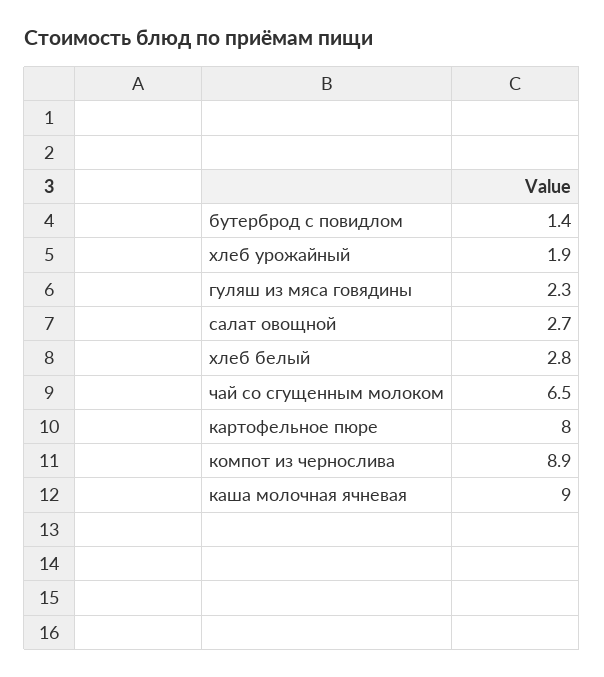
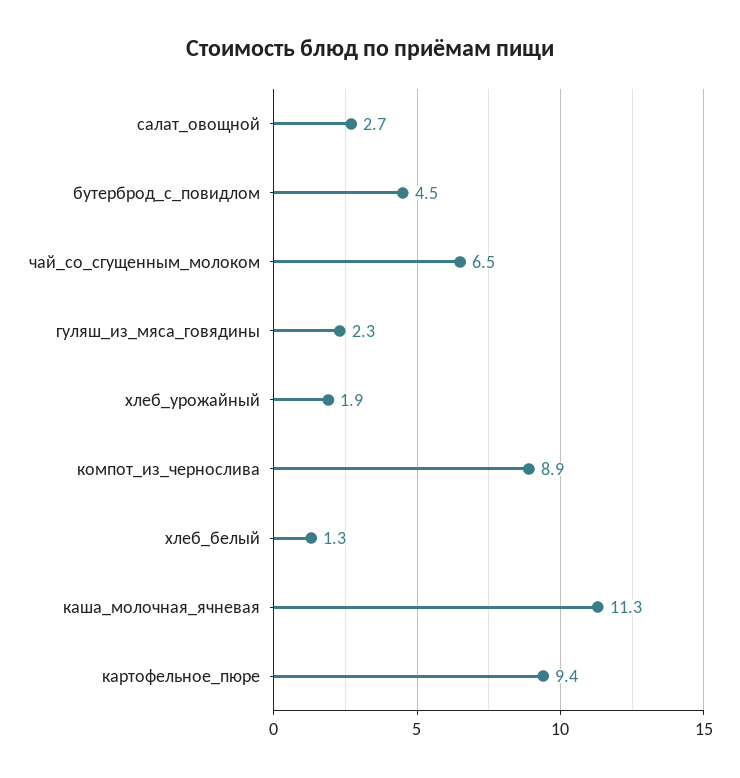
  {
-   "бутерброд с повидлом": 1.4,
+   "бутерброд с повидлом": 4.5,
    "хлеб урожайный": 1.9,
    "гуляш из мяса говядины": 2.3,
    "салат овощной": 2.7,
-   "хлеб белый": 2.8,
+   "хлеб белый": 1.3,
    "чай со сгущенным молоком": 6.5,
-   "картофельное пюре": 8,
+   "картофельное пюре": 9.4,
    "компот из чернослива": 8.9,
-   "каша молочная ячневая": 9
+   "каша молочная ячневая": 11.3
  }

